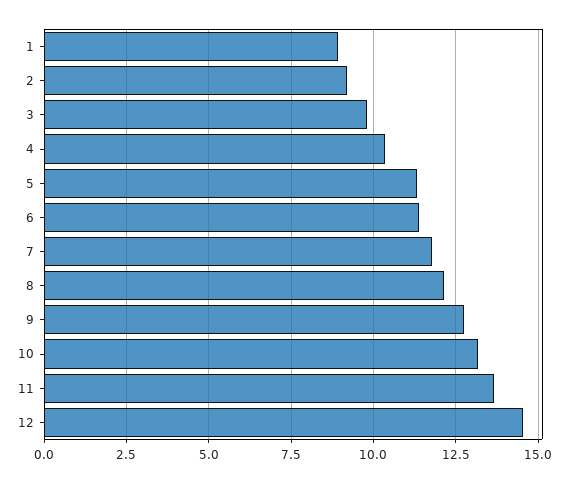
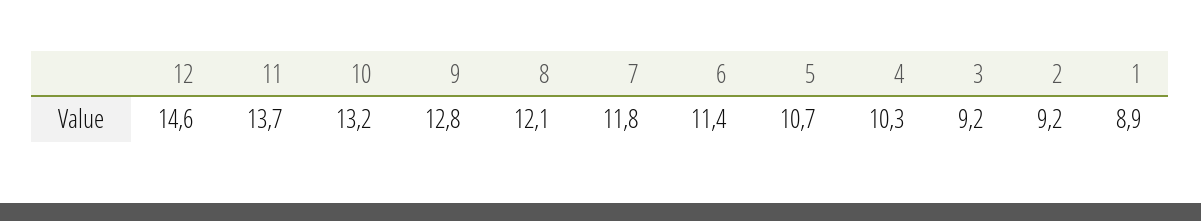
  {
    "1": 8.9,
    "2": 9.2,
-   "3": 9.75,
+   "3": 9.2,
    "4": 10.3,
-   "5": 11.25,
+   "5": 10.7,
    "6": 11.4,
    "7": 11.8,
    "8": 12.1,
    "9": 12.8,
    "10": 13.2,
    "11": 13.7,
    "12": 14.6
  }

